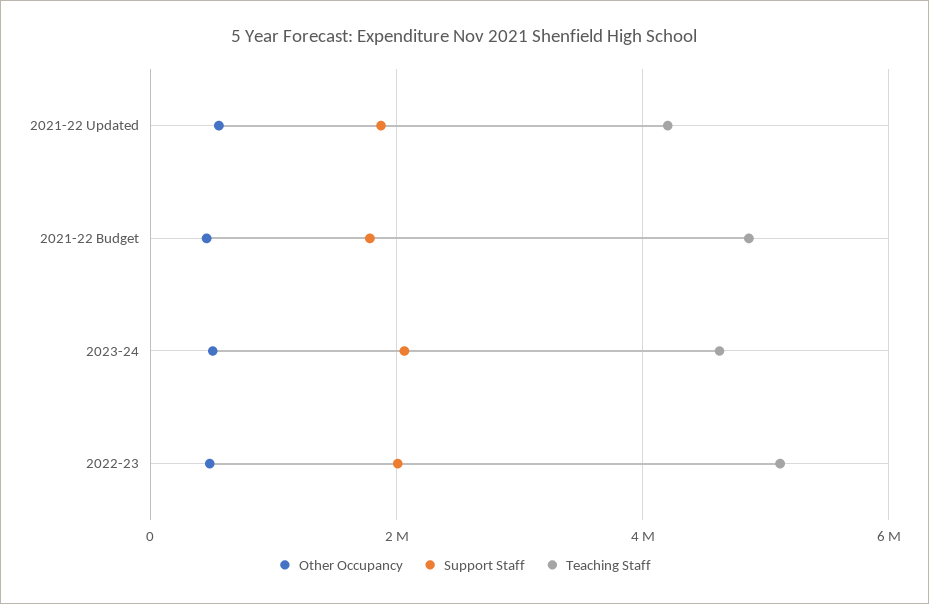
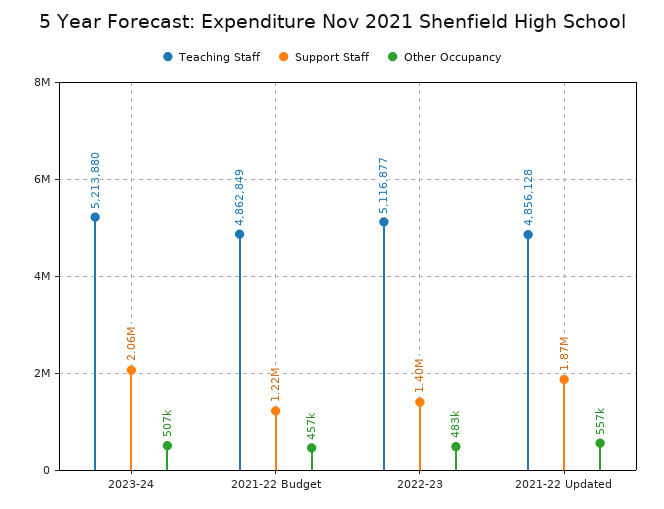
  {
    "Other Occupancy": {
      "2021-22 Updated": 557000,
      "2021-22 Budget": 457000,
      "2023-24": 507000,
      "2022-23": 483000
    },
    "Support Staff": {
      "2021-22 Updated": 1870000,
-     "2021-22 Budget": 1800000,
+     "2021-22 Budget": 1220000,
      "2023-24": 2060000,
-     "2022-23": 2000000
+     "2022-23": 1400000
    },
    "Teaching Staff": {
-     "2021-22 Updated": 4200000,
+     "2021-22 Updated": 4856128,
      "2021-22 Budget": 4862849,
-     "2023-24": 4600000,
+     "2023-24": 5213880,
      "2022-23": 5116877
    }
  }

